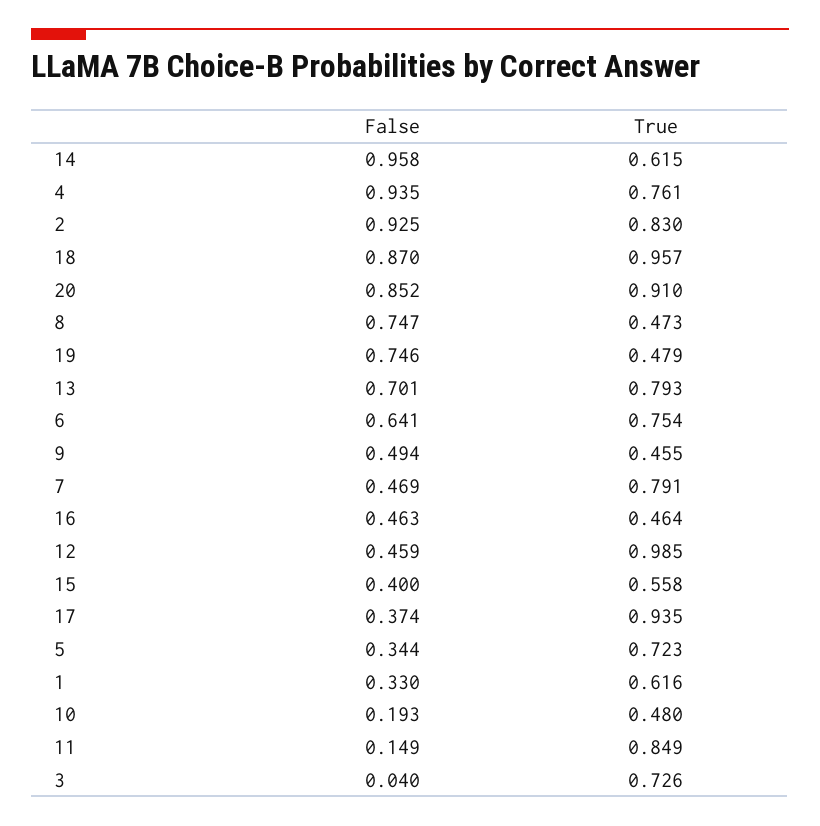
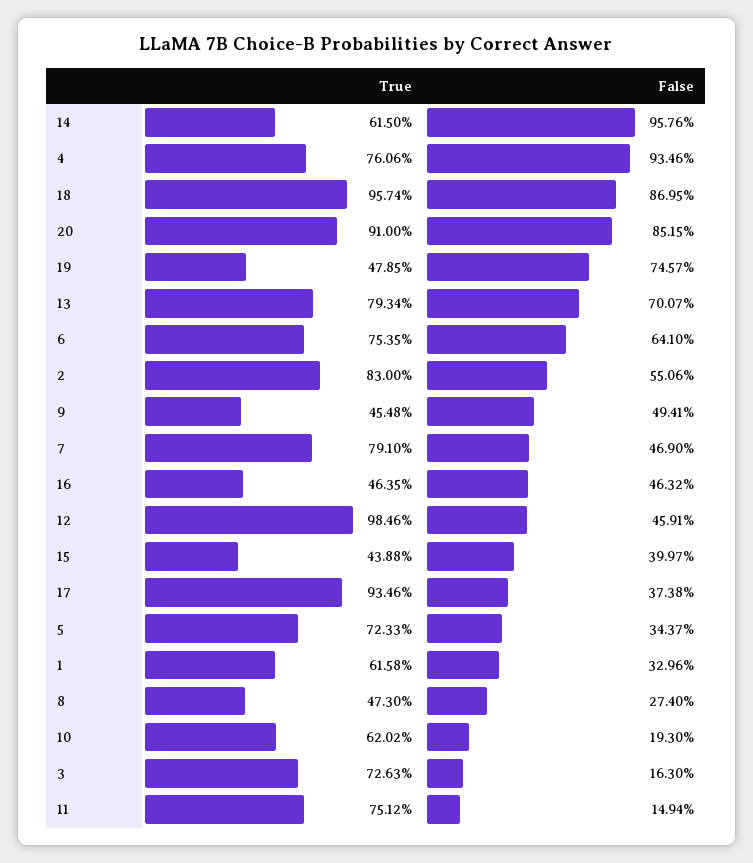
  {
    "False": {
      "14": 0.9576,
      "4": 0.9346,
-     "2": 0.925,
+     "2": 0.5506,
      "18": 0.8695,
      "20": 0.8515,
-     "8": 0.747,
+     "8": 0.274,
      "19": 0.7457,
      "13": 0.7007,
      "6": 0.641,
      "9": 0.4941,
      "7": 0.469,
      "16": 0.4632,
      "12": 0.4591,
      "15": 0.3997,
      "17": 0.3738,
      "5": 0.3437,
      "1": 0.3296,
      "10": 0.193,
      "11": 0.1494,
-     "3": 0.04
+     "3": 0.163
    },
    "True": {
      "14": 0.615,
      "4": 0.7606,
      "2": 0.83,
      "18": 0.9574,
      "20": 0.91,
      "8": 0.473,
      "19": 0.4785,
      "13": 0.7934,
      "6": 0.7535,
      "9": 0.4548,
      "7": 0.791,
      "16": 0.4635,
      "12": 0.9846,
-     "15": 0.558,
+     "15": 0.4388,
      "17": 0.9346,
      "5": 0.7233,
      "1": 0.6158,
-     "10": 0.48,
+     "10": 0.6202,
-     "11": 0.849,
+     "11": 0.7512,
      "3": 0.7263
    }
  }

